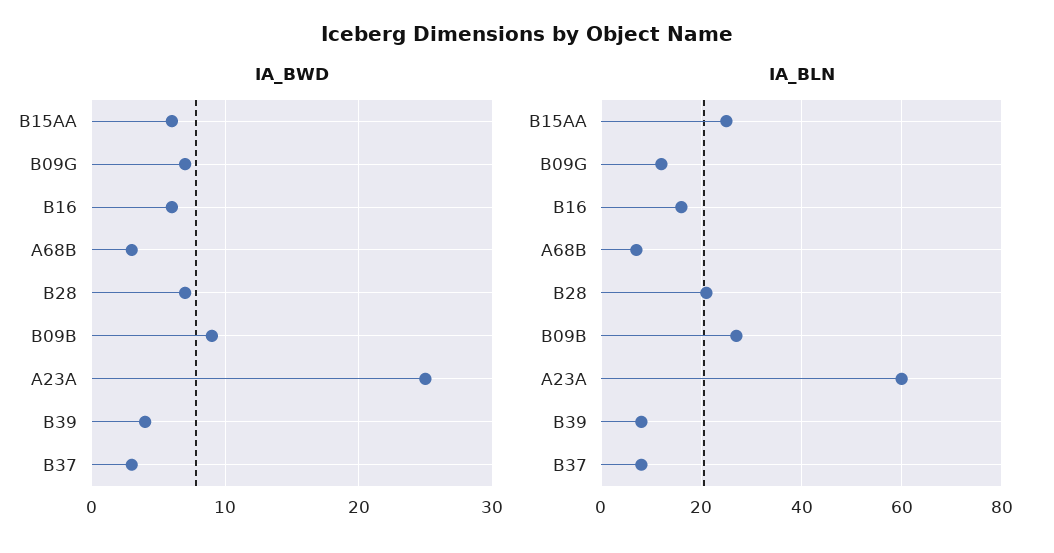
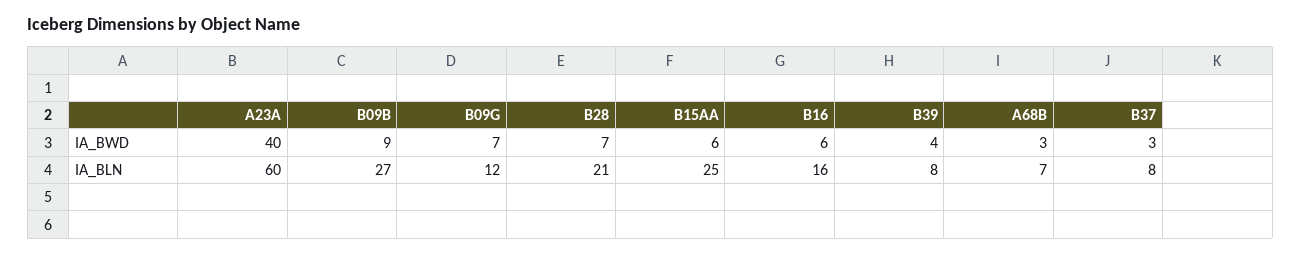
  {
    "IA_BWD": {
      "B15AA": 6,
      "B09G": 7,
      "B16": 6,
      "A68B": 3,
      "B28": 7,
      "B09B": 9,
-     "A23A": 25,
+     "A23A": 40,
      "B39": 4,
      "B37": 3
    },
    "IA_BLN": {
      "B15AA": 25,
      "B09G": 12,
      "B16": 16,
      "A68B": 7,
      "B28": 21,
      "B09B": 27,
      "A23A": 60,
      "B39": 8,
      "B37": 8
    }
  }

